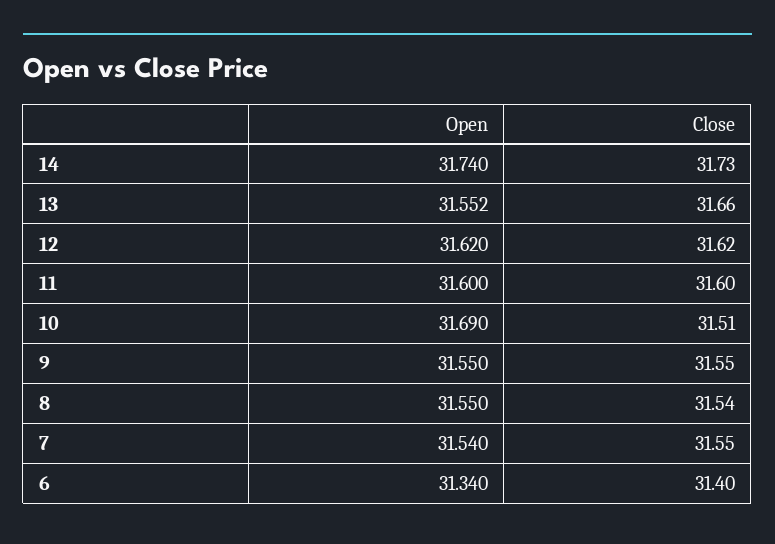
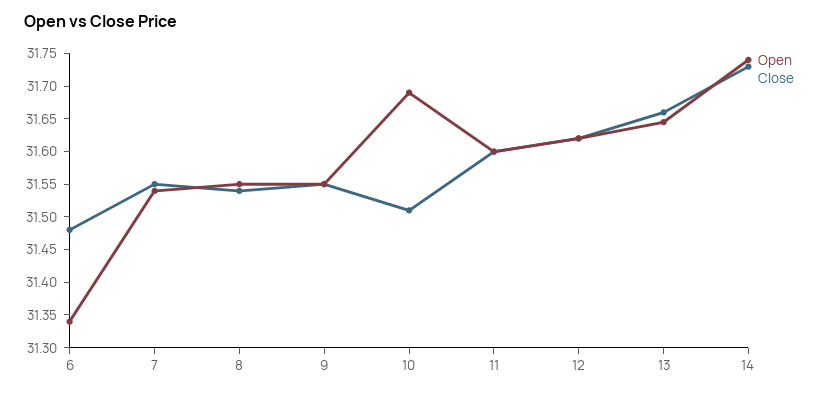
  {
    "Open": {
      "14": 31.74,
-     "13": 31.552,
+     "13": 31.65,
      "12": 31.62,
      "11": 31.6,
      "10": 31.69,
      "9": 31.55,
      "8": 31.55,
      "7": 31.54,
      "6": 31.34
    },
    "Close": {
      "14": 31.73,
      "13": 31.66,
      "12": 31.62,
      "11": 31.6,
      "10": 31.51,
      "9": 31.55,
      "8": 31.54,
      "7": 31.55,
-     "6": 31.4
+     "6": 31.475
    }
  }

